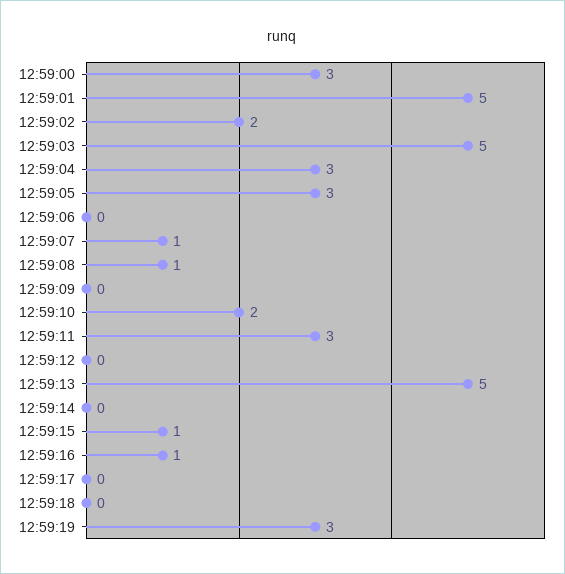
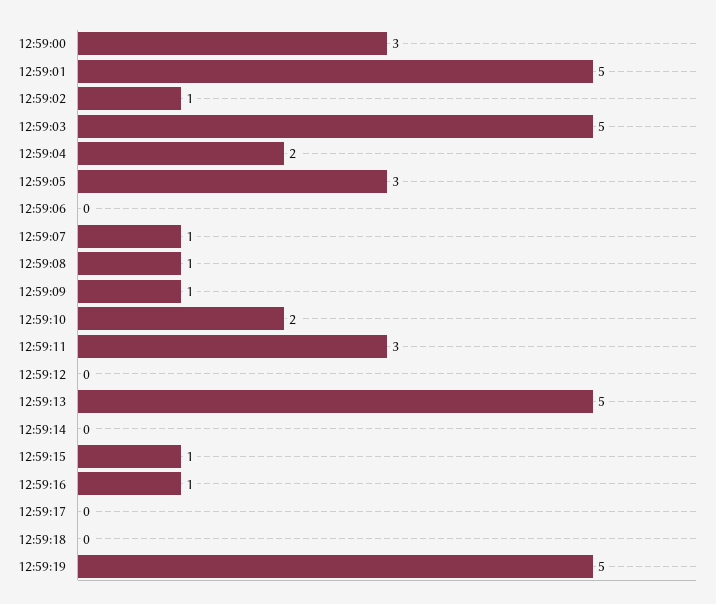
  {
    "12:59:00": 3,
    "12:59:01": 5,
-   "12:59:02": 2,
+   "12:59:02": 1,
    "12:59:03": 5,
-   "12:59:04": 3,
+   "12:59:04": 2,
    "12:59:05": 3,
    "12:59:06": 0,
    "12:59:07": 1,
    "12:59:08": 1,
-   "12:59:09": 0,
+   "12:59:09": 1,
    "12:59:10": 2,
    "12:59:11": 3,
    "12:59:12": 0,
    "12:59:13": 5,
    "12:59:14": 0,
    "12:59:15": 1,
    "12:59:16": 1,
    "12:59:17": 0,
    "12:59:18": 0,
-   "12:59:19": 3
+   "12:59:19": 5
  }

